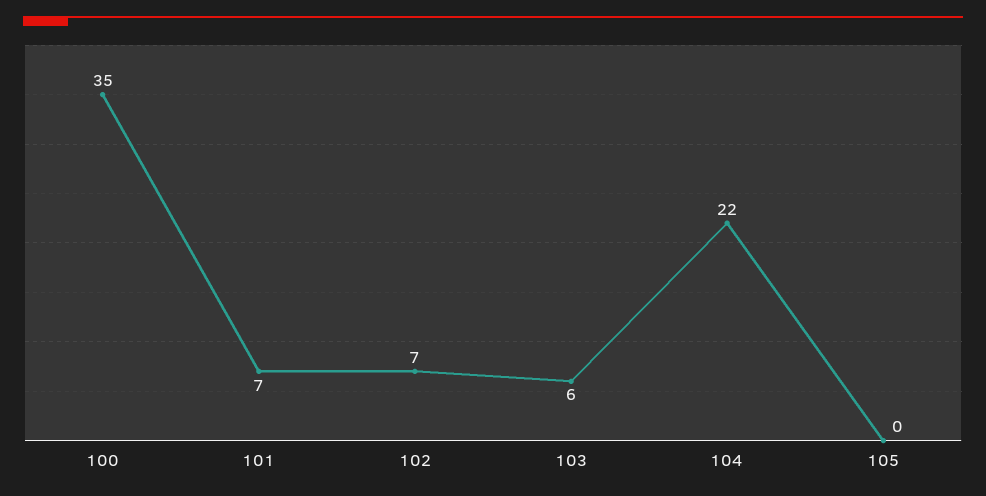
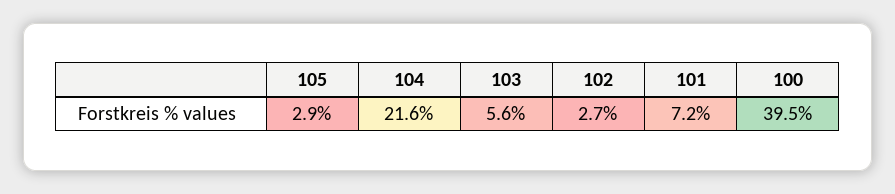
  {
-   "100": 35,
+   "100": 39.5,
    "101": 7.2,
-   "102": 7,
+   "102": 2.7,
    "103": 5.6,
    "104": 21.6,
-   "105": 0
+   "105": 2.9
  }

